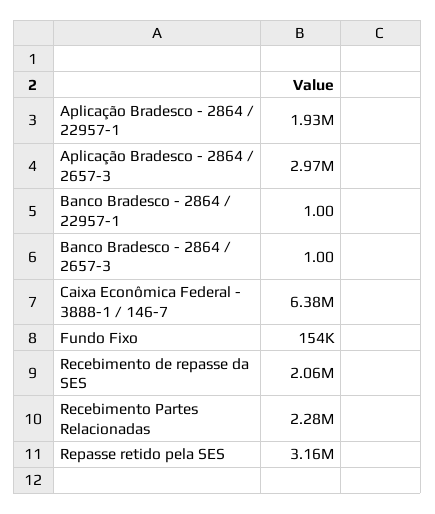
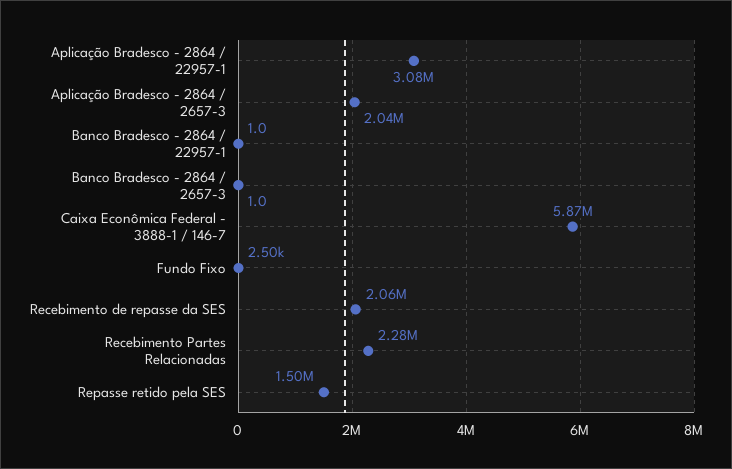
  {
-   "Aplicação Bradesco - 2864 / 22957-1": 1930000,
+   "Aplicação Bradesco - 2864 / 22957-1": 3080000,
-   "Aplicação Bradesco - 2864 / 2657-3": 2970000,
+   "Aplicação Bradesco - 2864 / 2657-3": 2040000,
    "Banco Bradesco - 2864 / 22957-1": 1,
    "Banco Bradesco - 2864 / 2657-3": 1,
-   "Caixa Econômica Federal - 3888-1 / 146-7": 6380000,
+   "Caixa Econômica Federal - 3888-1 / 146-7": 5870000,
-   "Fundo Fixo": 154000,
+   "Fundo Fixo": 2500,
    "Recebimento de repasse da SES": 2060000,
    "Recebimento Partes Relacionadas": 2280000,
-   "Repasse retido pela SES": 3160000
+   "Repasse retido pela SES": 1500000
  }

